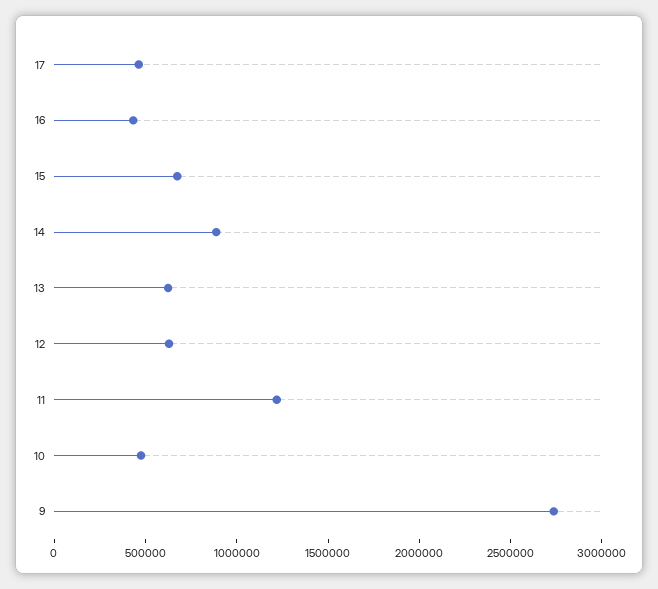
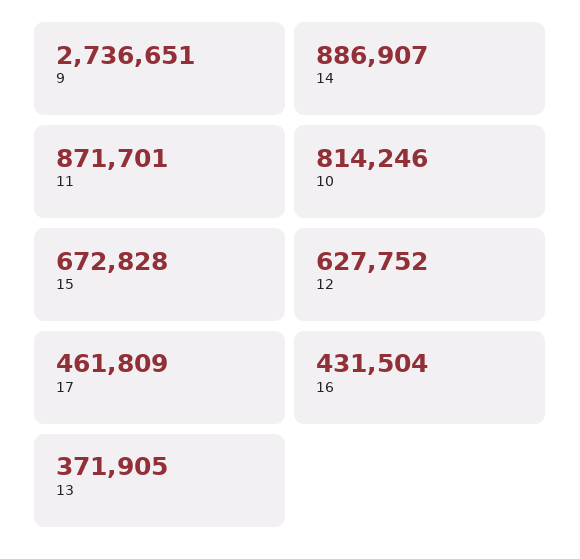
  {
    "17": 461809,
    "16": 431504,
    "15": 672828,
    "14": 886907,
-   "13": 600000,
+   "13": 371905,
    "12": 627752,
-   "11": 1200000,
+   "11": 871701,
-   "10": 500000,
+   "10": 814246,
    "9": 2736651
  }

